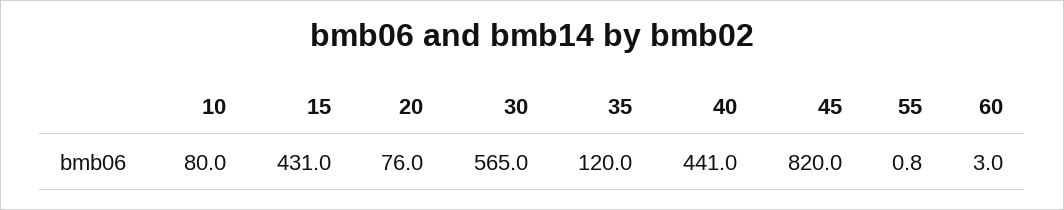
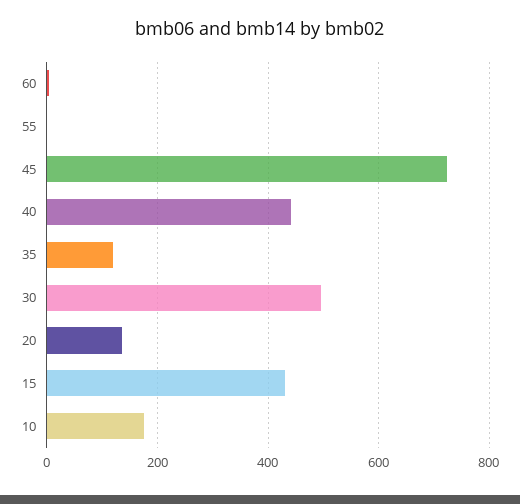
  {
-   "10": 80,
+   "10": 180,
    "15": 431,
-   "20": 76,
+   "20": 140,
-   "30": 565,
+   "30": 500,
    "35": 120,
    "40": 441,
-   "45": 820,
+   "45": 720,
    "55": 0.8,
    "60": 3
  }

